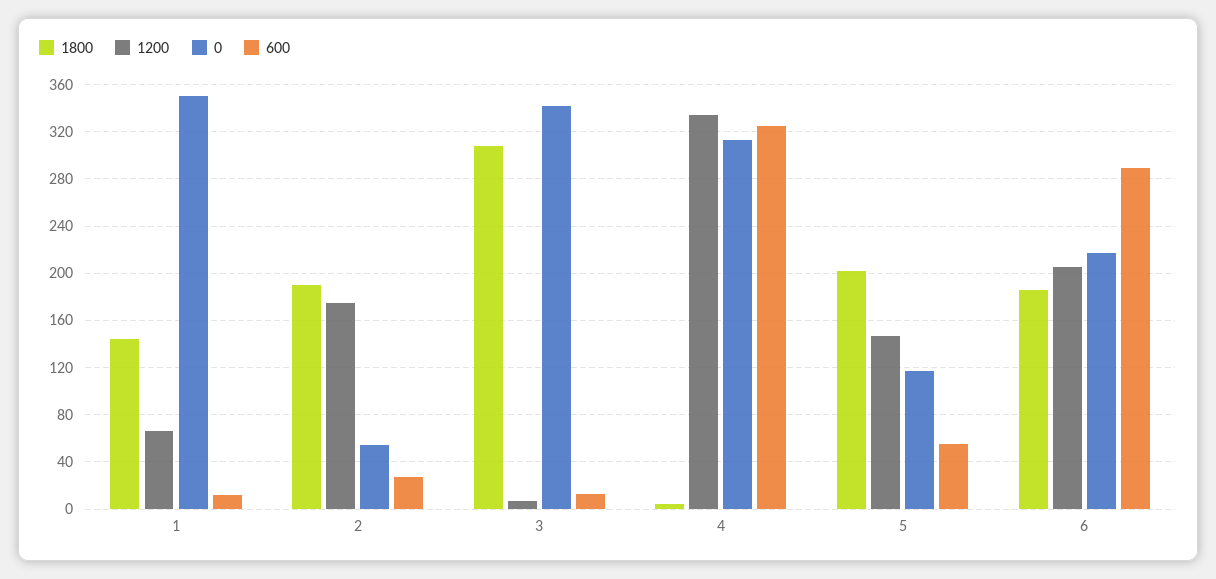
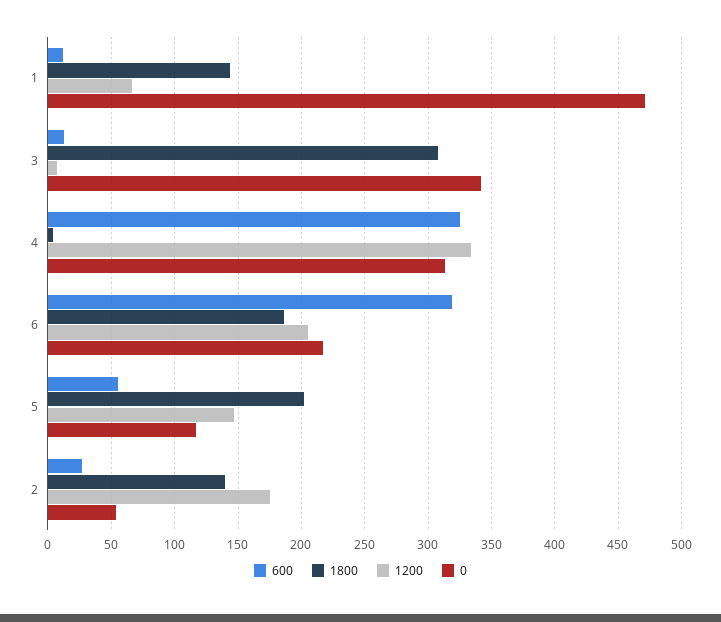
  {
    "1800": {
      "1": 145,
-     "2": 190,
+     "2": 140,
      "3": 310,
      "4": 5,
      "5": 200,
      "6": 185
    },
    "1200": {
      "1": 65,
      "2": 175,
      "3": 5,
      "4": 335,
      "5": 145,
      "6": 205
    },
    "0": {
-     "1": 350,
+     "1": 470,
      "2": 55,
      "3": 340,
      "4": 315,
      "5": 115,
      "6": 215
    },
    "600": {
      "1": 10,
      "2": 25,
      "3": 15,
      "4": 325,
      "5": 55,
-     "6": 290
+     "6": 320
    }
  }

